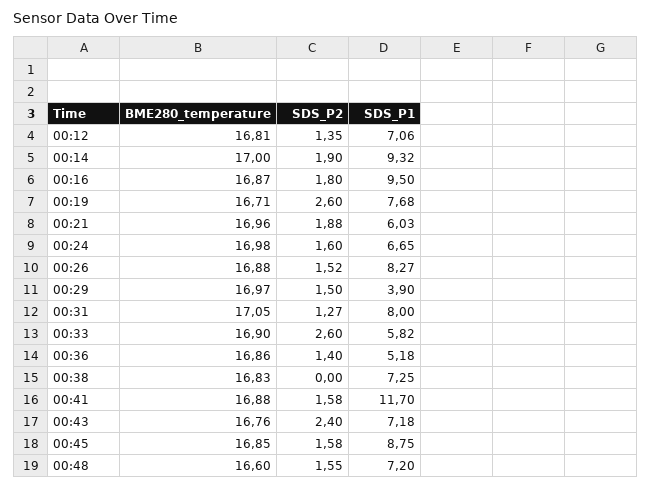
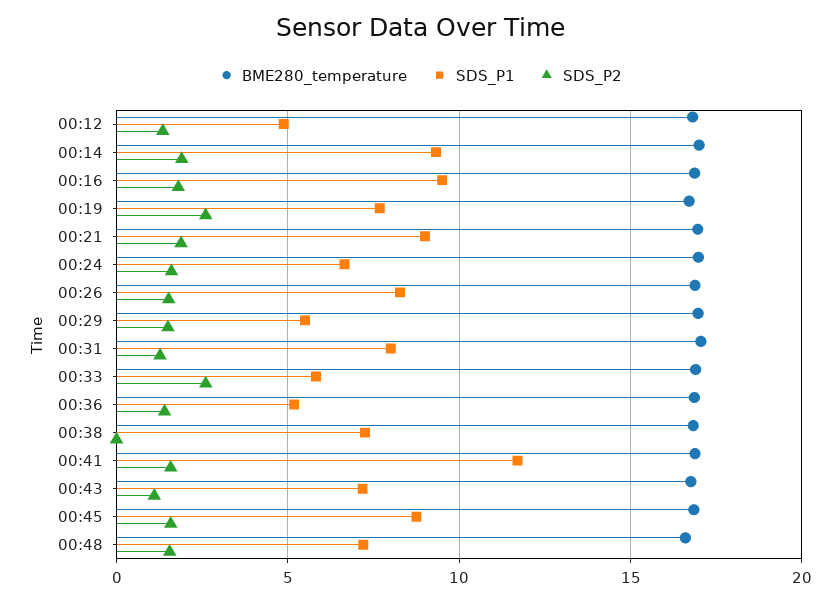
  {
    "BME280_temperature": {
      "00:12": 16.81,
      "00:14": 17,
      "00:16": 16.87,
      "00:19": 16.71,
      "00:21": 16.96,
      "00:24": 16.98,
      "00:26": 16.88,
      "00:29": 16.97,
      "00:31": 17.05,
      "00:33": 16.9,
      "00:36": 16.86,
      "00:38": 16.83,
      "00:41": 16.88,
      "00:43": 16.76,
      "00:45": 16.85,
      "00:48": 16.6
    },
    "SDS_P2": {
      "00:12": 1.35,
      "00:14": 1.9,
      "00:16": 1.8,
      "00:19": 2.6,
      "00:21": 1.88,
      "00:24": 1.6,
      "00:26": 1.52,
      "00:29": 1.5,
      "00:31": 1.27,
      "00:33": 2.6,
      "00:36": 1.4,
      "00:38": 0,
      "00:41": 1.58,
-     "00:43": 2.4,
+     "00:43": 1,
      "00:45": 1.58,
      "00:48": 1.55
    },
    "SDS_P1": {
-     "00:12": 7.06,
+     "00:12": 5,
      "00:14": 9.32,
      "00:16": 9.5,
      "00:19": 7.68,
-     "00:21": 6.03,
+     "00:21": 9,
      "00:24": 6.65,
      "00:26": 8.27,
-     "00:29": 3.9,
+     "00:29": 5.5,
      "00:31": 8,
      "00:33": 5.82,
      "00:36": 5.18,
      "00:38": 7.25,
      "00:41": 11.7,
      "00:43": 7.18,
      "00:45": 8.75,
      "00:48": 7.2
    }
  }

